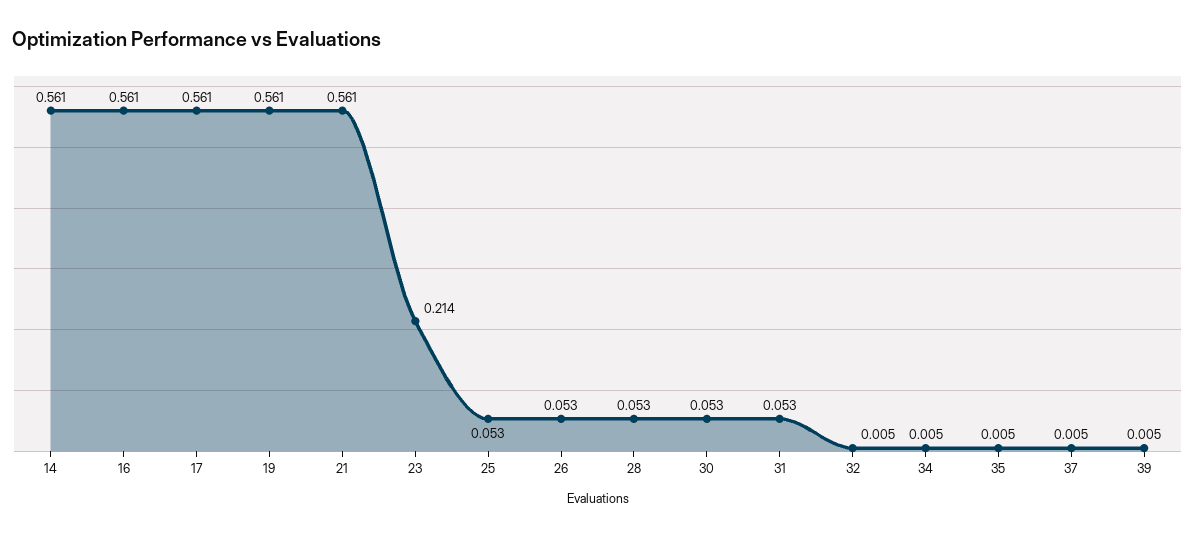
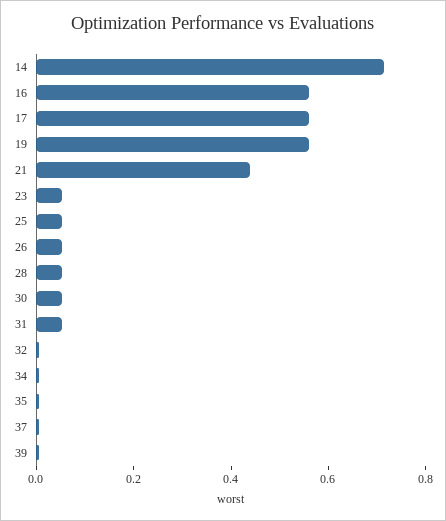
  {
-   "14": 0.561,
+   "14": 0.7,
    "16": 0.561,
    "17": 0.561,
    "19": 0.561,
-   "21": 0.561,
+   "21": 0.45,
-   "23": 0.214,
+   "23": 0.05,
    "25": 0.053,
    "26": 0.053,
    "28": 0.053,
    "30": 0.053,
    "31": 0.053,
    "32": 0.005,
    "34": 0.005,
    "35": 0.005,
    "37": 0.005,
    "39": 0.005
  }

